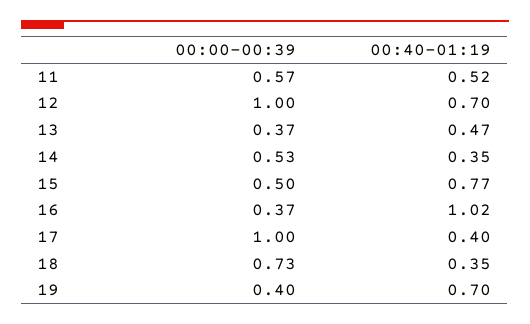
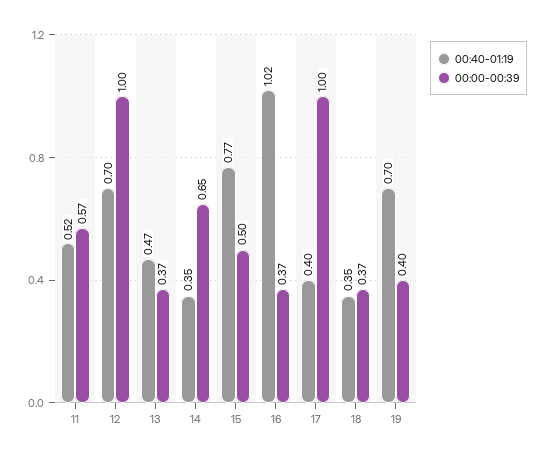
  {
    "00:00-00:39": {
      "11": 0.57,
      "12": 1,
      "13": 0.37,
-     "14": 0.53,
+     "14": 0.65,
      "15": 0.5,
      "16": 0.37,
      "17": 1,
-     "18": 0.73,
+     "18": 0.37,
      "19": 0.4
    },
    "00:40-01:19": {
      "11": 0.52,
      "12": 0.7,
      "13": 0.47,
      "14": 0.35,
      "15": 0.77,
      "16": 1.02,
      "17": 0.4,
      "18": 0.35,
      "19": 0.7
    }
  }

